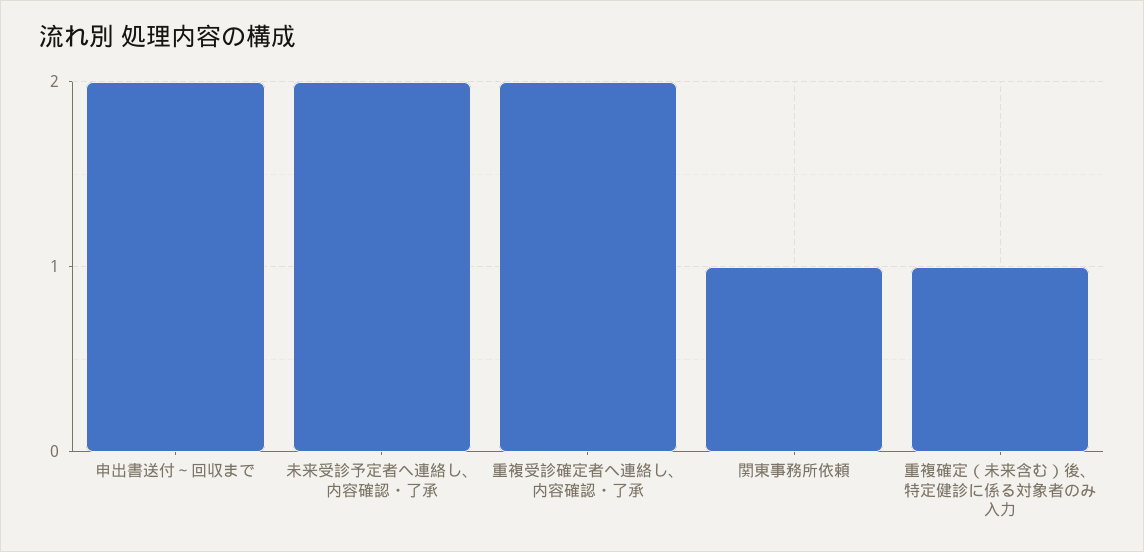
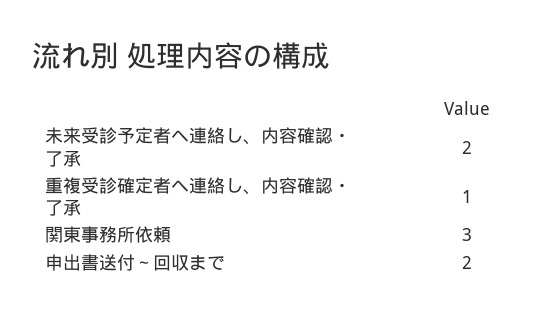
  {
    "申出書送付～回収まで": 2,
    "未来受診予定者へ連絡し、内容確認・了承": 2,
-   "重複受診確定者へ連絡し、内容確認・了承": 2,
+   "重複受診確定者へ連絡し、内容確認・了承": 1,
-   "関東事務所依頼": 1,
+   "関東事務所依頼": 3
-   "重複確定（未来含む）後、特定健診に係る対象者のみ入力": 1
  }

